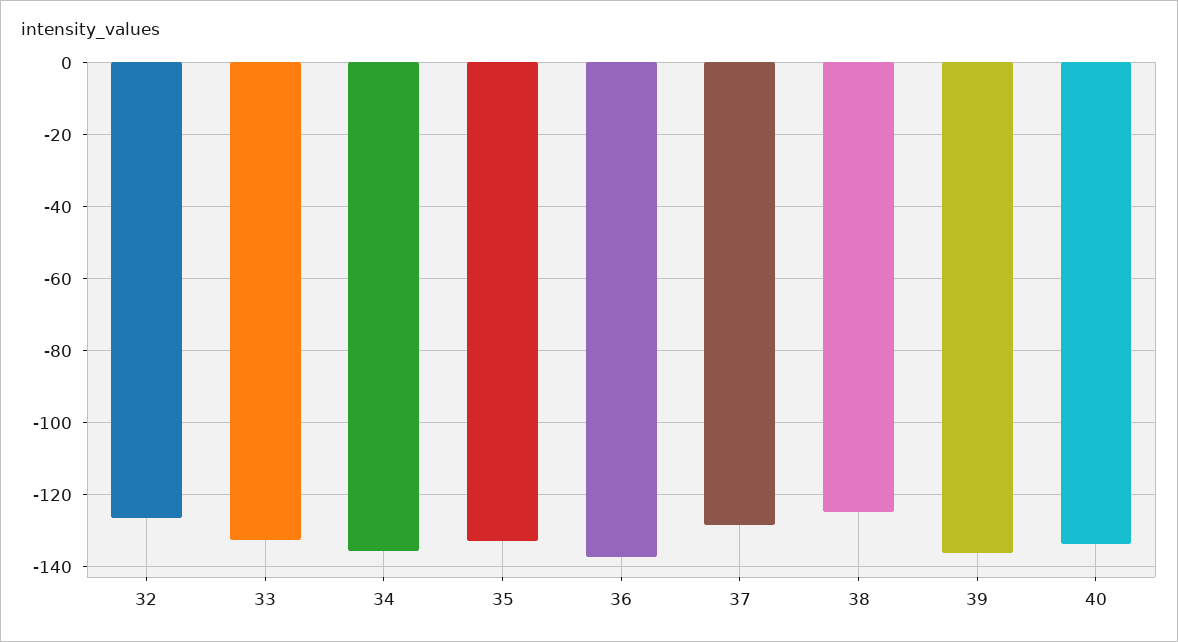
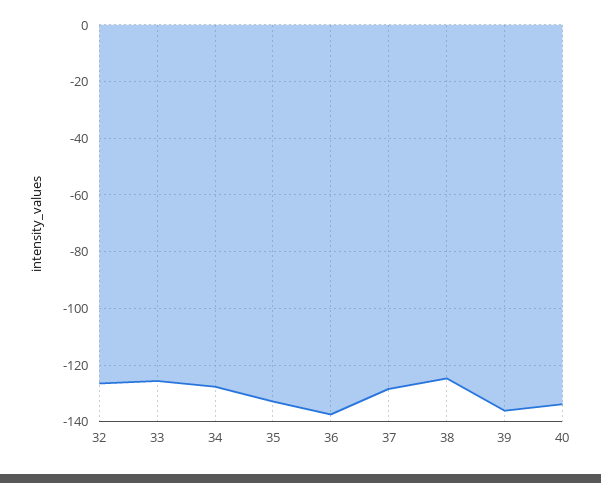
  {
    "32": -126,
-   "33": -132,
+   "33": -125,
-   "34": -136,
+   "34": -127.5,
    "35": -132,
    "36": -138,
    "37": -128,
    "38": -124,
    "39": -136,
    "40": -134
  }

